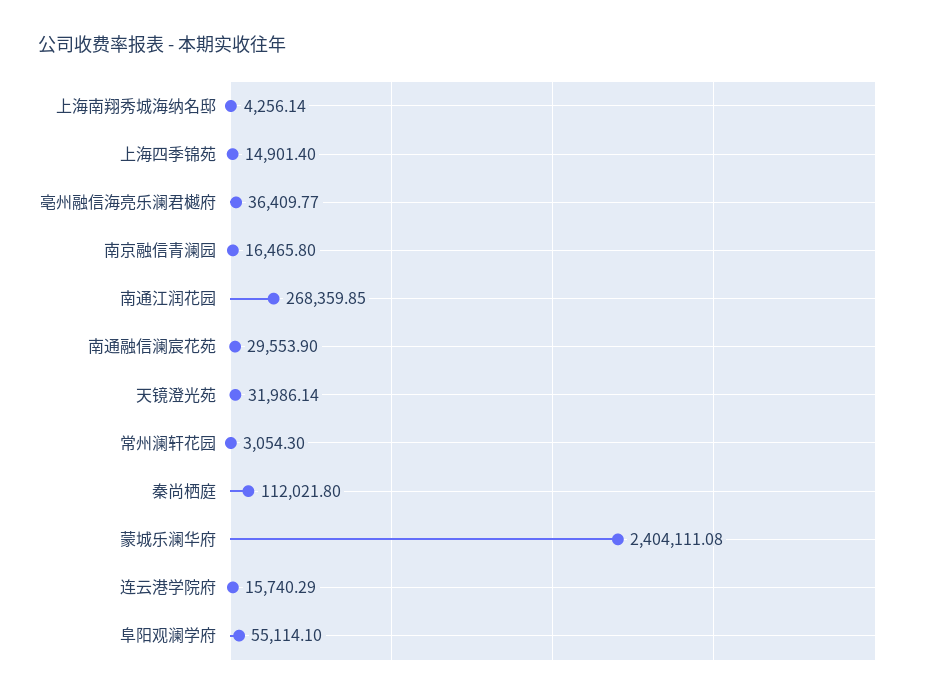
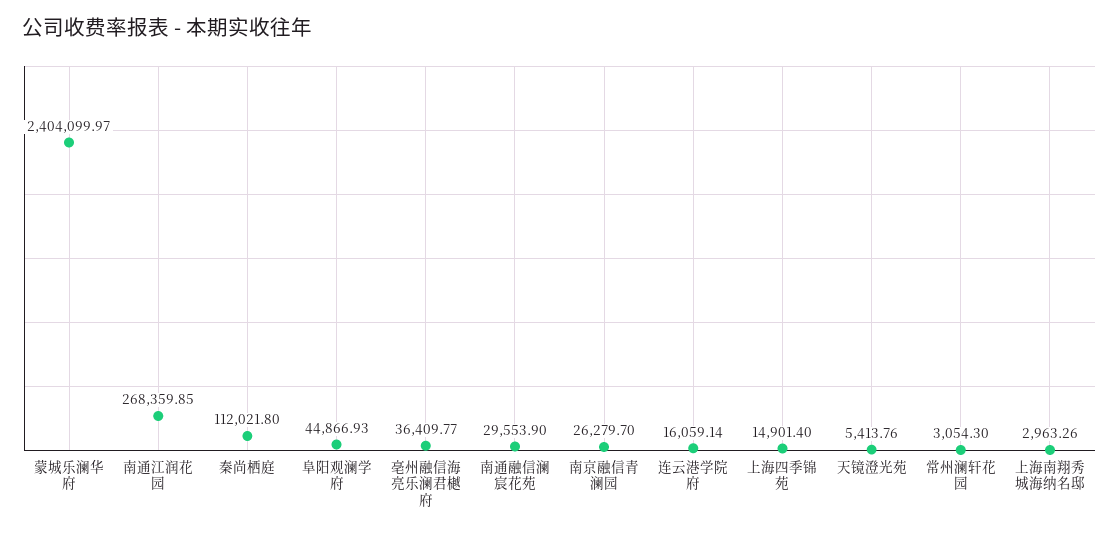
  {
-   "上海南翔秀城海纳名邸": 4256.14,
+   "上海南翔秀城海纳名邸": 2963.26,
    "上海四季锦苑": 14901.4,
    "亳州融信海亮乐澜君樾府": 36409.77,
-   "南京融信青澜园": 16465.8,
+   "南京融信青澜园": 26279.7,
    "南通江润花园": 268359.85,
    "南通融信澜宸花苑": 29553.9,
-   "天镜澄光苑": 31986.14,
+   "天镜澄光苑": 5413.76,
    "常州澜轩花园": 3054.3,
    "秦尚栖庭": 112021.8,
-   "蒙城乐澜华府": 2404111.08,
+   "蒙城乐澜华府": 2404099.97,
-   "连云港学院府": 15740.29,
+   "连云港学院府": 16059.14,
-   "阜阳观澜学府": 55114.1
+   "阜阳观澜学府": 44866.93
  }

